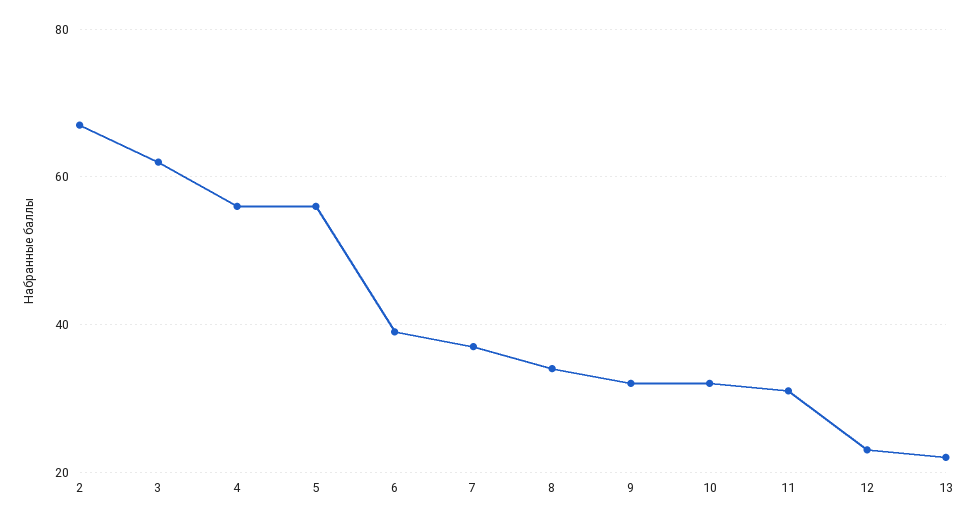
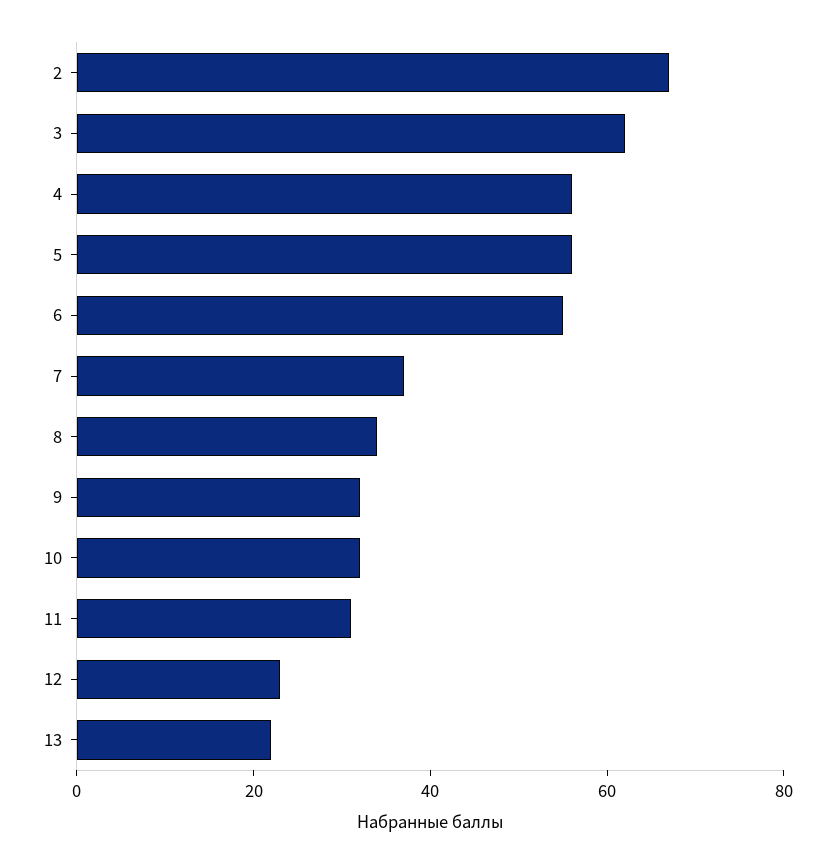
  {
    "2": 65,
    "3": 60,
    "4": 55,
    "5": 55,
-   "6": 40,
+   "6": 55,
    "7": 35,
    "8": 35,
    "9": 30,
    "10": 30,
    "11": 30,
    "12": 25,
    "13": 20
  }

